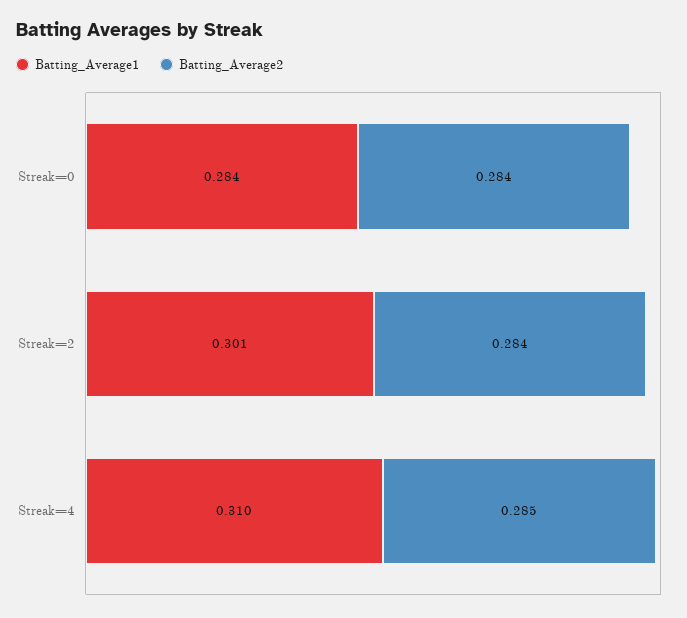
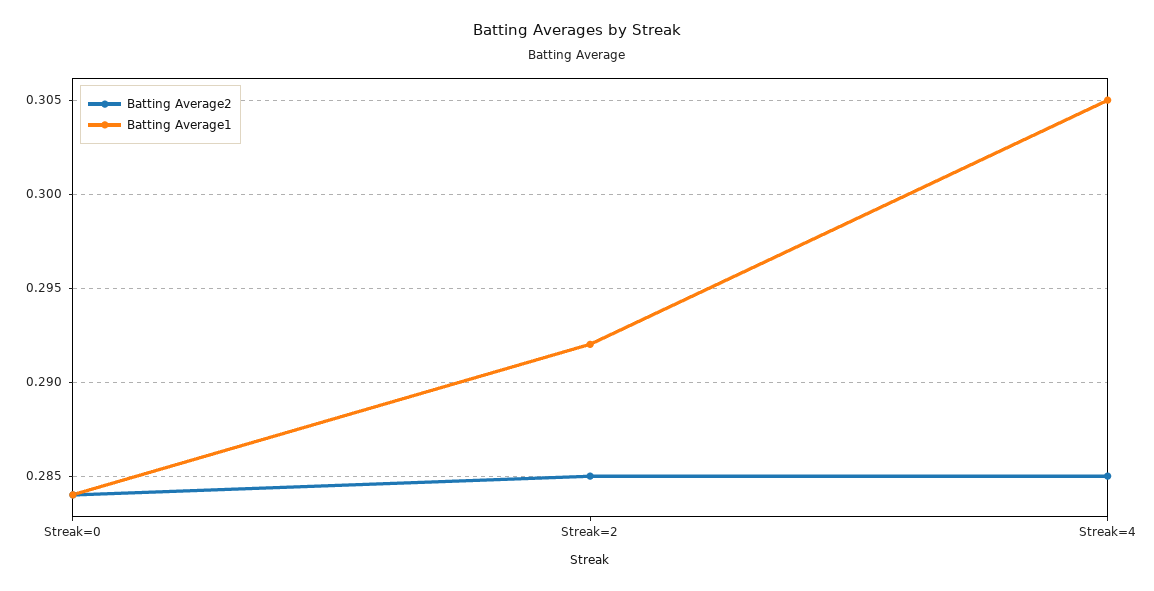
  {
    "Batting_Average1": {
      "Streak=0": 0.284,
-     "Streak=2": 0.301,
+     "Streak=2": 0.292,
-     "Streak=4": 0.31
+     "Streak=4": 0.305
    },
    "Batting_Average2": {
      "Streak=0": 0.284,
-     "Streak=2": 0.284,
+     "Streak=2": 0.285,
      "Streak=4": 0.285
    }
  }

